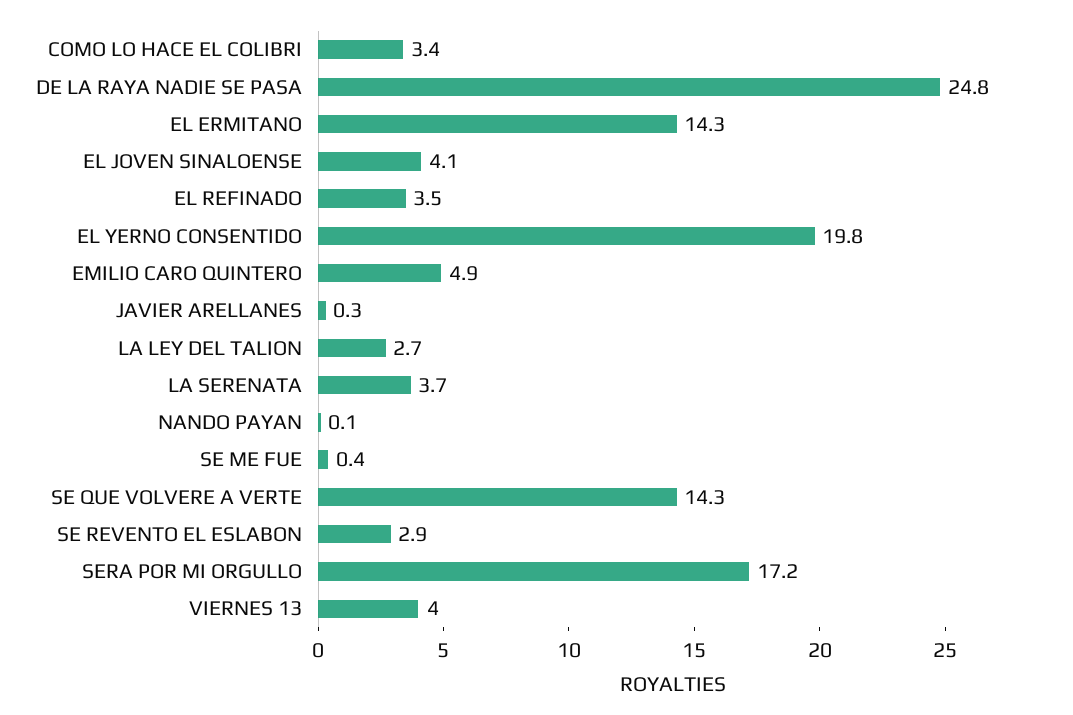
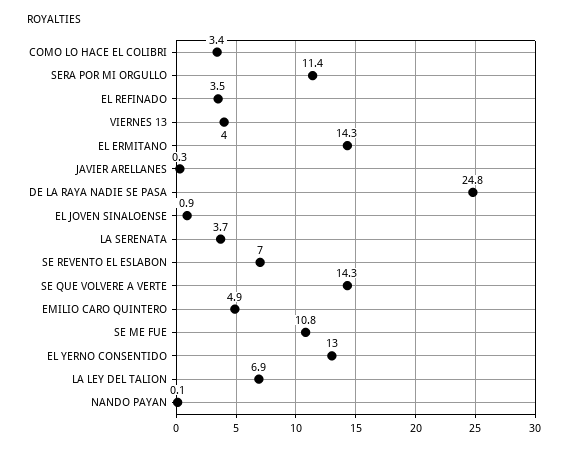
  {
    "COMO LO HACE EL COLIBRI": 3.4,
    "DE LA RAYA NADIE SE PASA": 24.8,
    "EL ERMITANO": 14.3,
-   "EL JOVEN SINALOENSE": 4.1,
+   "EL JOVEN SINALOENSE": 0.9,
    "EL REFINADO": 3.5,
-   "EL YERNO CONSENTIDO": 19.8,
+   "EL YERNO CONSENTIDO": 13,
    "EMILIO CARO QUINTERO": 4.9,
    "JAVIER ARELLANES": 0.3,
-   "LA LEY DEL TALION": 2.7,
+   "LA LEY DEL TALION": 6.9,
    "LA SERENATA": 3.7,
    "NANDO PAYAN": 0.1,
-   "SE ME FUE": 0.4,
+   "SE ME FUE": 10.8,
    "SE QUE VOLVERE A VERTE": 14.3,
-   "SE REVENTO EL ESLABON": 2.9,
+   "SE REVENTO EL ESLABON": 7,
-   "SERA POR MI ORGULLO": 17.2,
+   "SERA POR MI ORGULLO": 11.4,
    "VIERNES 13": 4
  }

